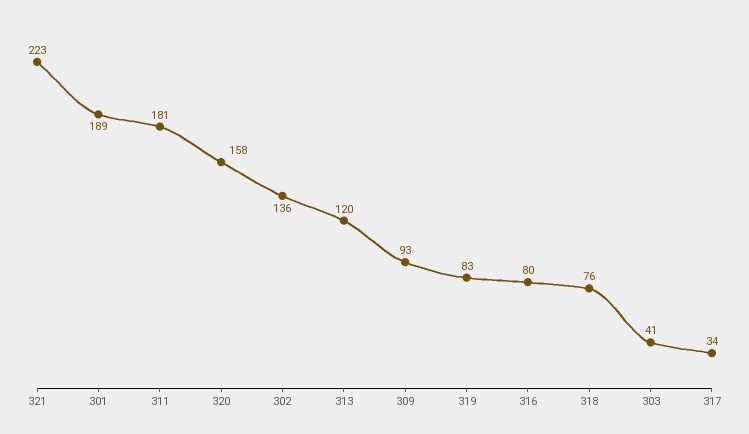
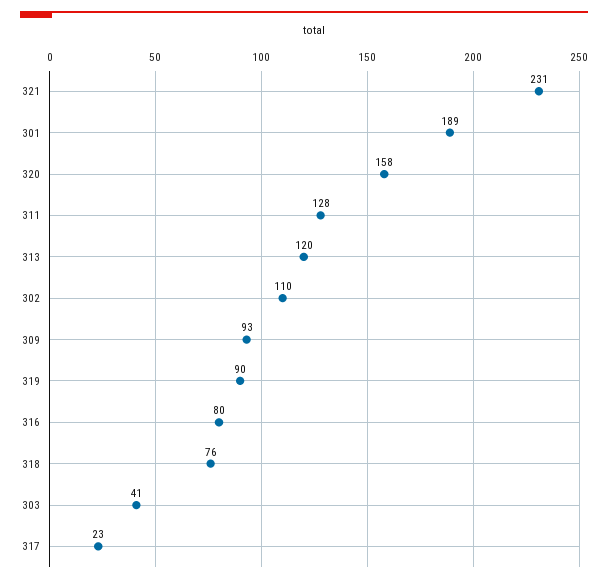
  {
-   "321": 223,
+   "321": 231,
    "301": 189,
-   "311": 181,
+   "311": 128,
    "320": 158,
-   "302": 136,
+   "302": 110,
    "313": 120,
    "309": 93,
-   "319": 83,
+   "319": 90,
    "316": 80,
    "318": 76,
    "303": 41,
-   "317": 34
+   "317": 23
  }

